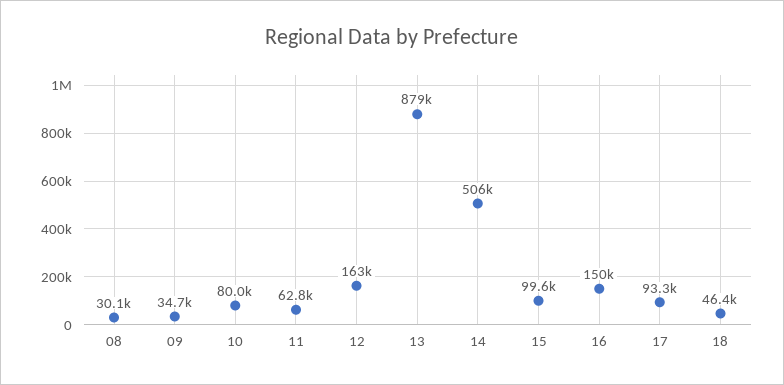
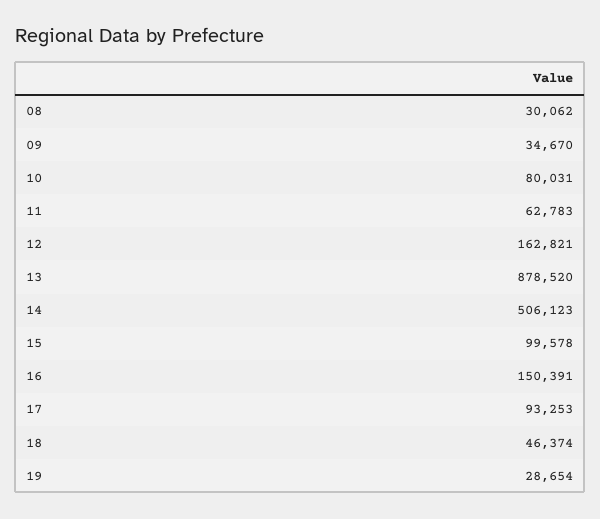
  {
    "08": 30062,
    "09": 34670,
    "10": 80031,
    "11": 62783,
    "12": 162821,
    "13": 878520,
    "14": 506123,
    "15": 99578,
    "16": 150391,
    "17": 93253,
-   "18": 46374
+   "18": 46374,
+   "19": 28654
  }

